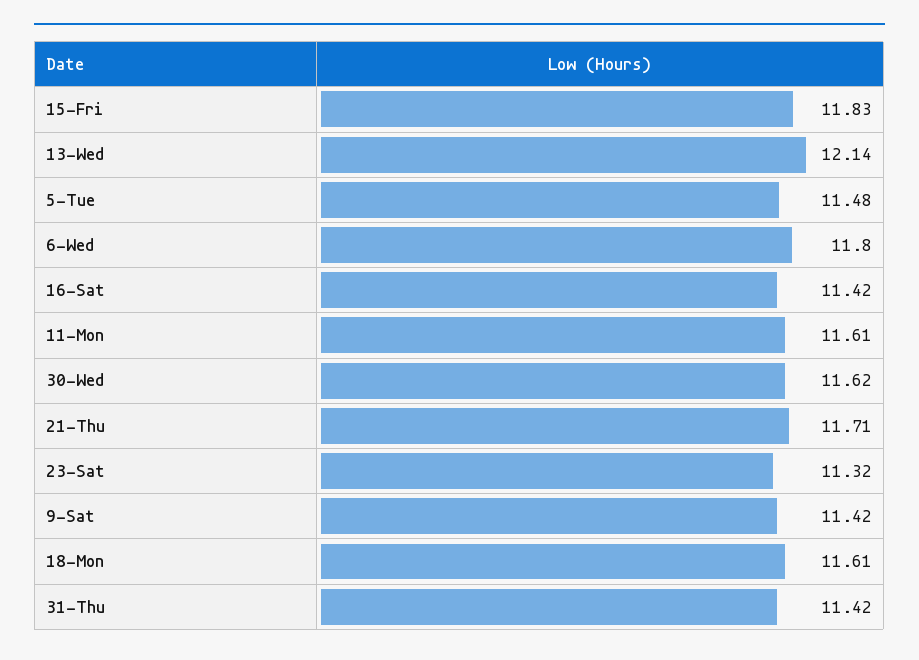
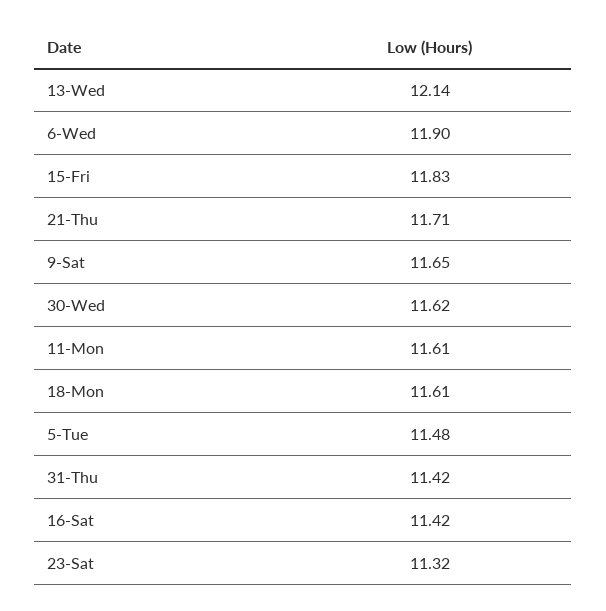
  {
    "15-Fri": 11.83,
    "13-Wed": 12.14,
    "5-Tue": 11.48,
-   "6-Wed": 11.8,
+   "6-Wed": 11.9,
    "16-Sat": 11.42,
    "11-Mon": 11.61,
    "30-Wed": 11.62,
    "21-Thu": 11.71,
    "23-Sat": 11.32,
-   "9-Sat": 11.42,
+   "9-Sat": 11.65,
    "18-Mon": 11.61,
    "31-Thu": 11.42
  }

